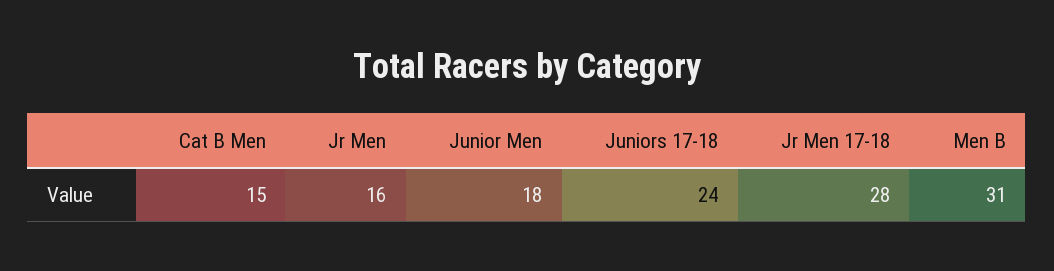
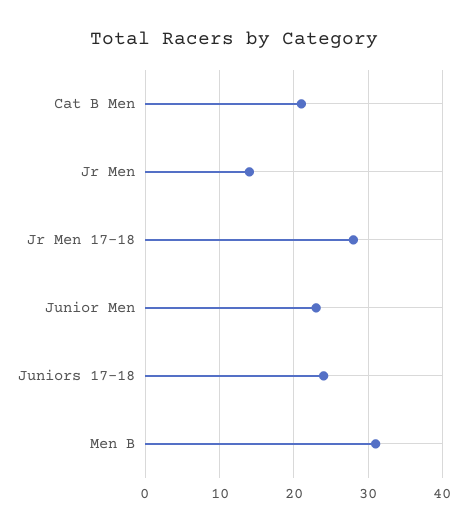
  {
-   "Cat B Men": 15,
+   "Cat B Men": 21,
-   "Jr Men": 16,
+   "Jr Men": 14,
-   "Junior Men": 18,
+   "Junior Men": 23,
    "Juniors 17-18": 24,
    "Jr Men 17-18": 28,
    "Men B": 31
  }

